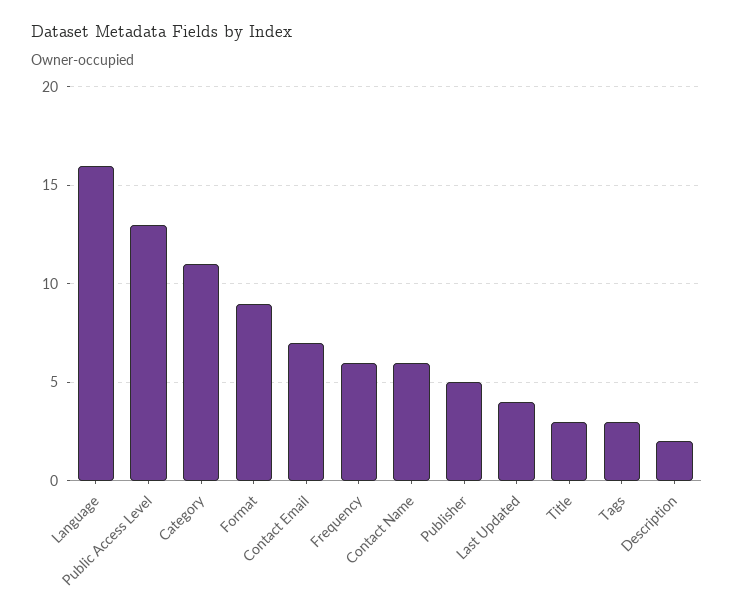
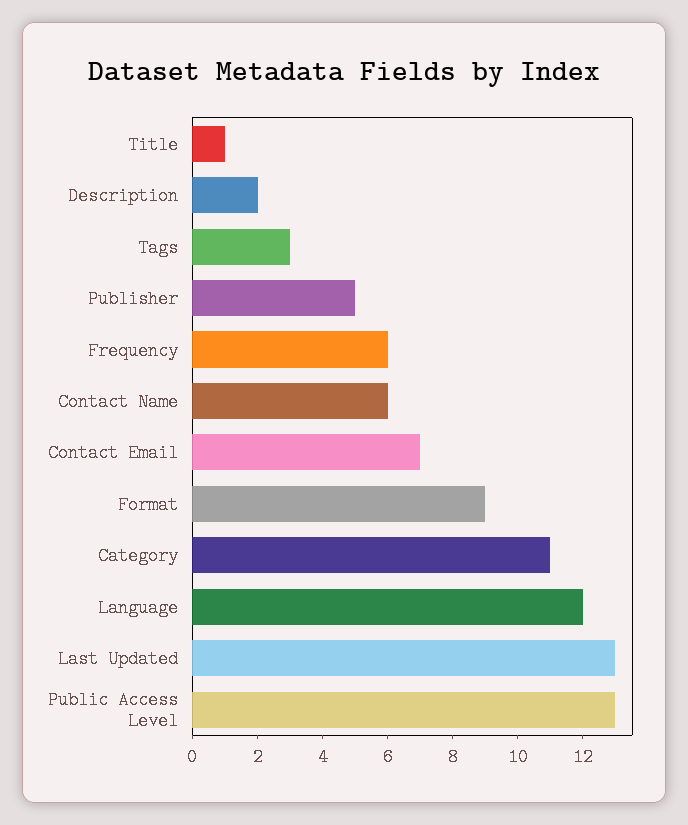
  {
-   "Language": 16,
+   "Language": 12,
    "Public Access Level": 13,
    "Category": 11,
    "Format": 9,
    "Contact Email": 7,
    "Frequency": 6,
    "Contact Name": 6,
    "Publisher": 5,
-   "Last Updated": 4,
+   "Last Updated": 13,
-   "Title": 3,
+   "Title": 1,
    "Tags": 3,
    "Description": 2
  }

